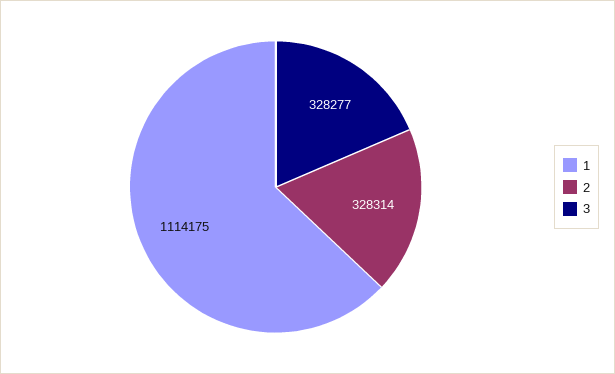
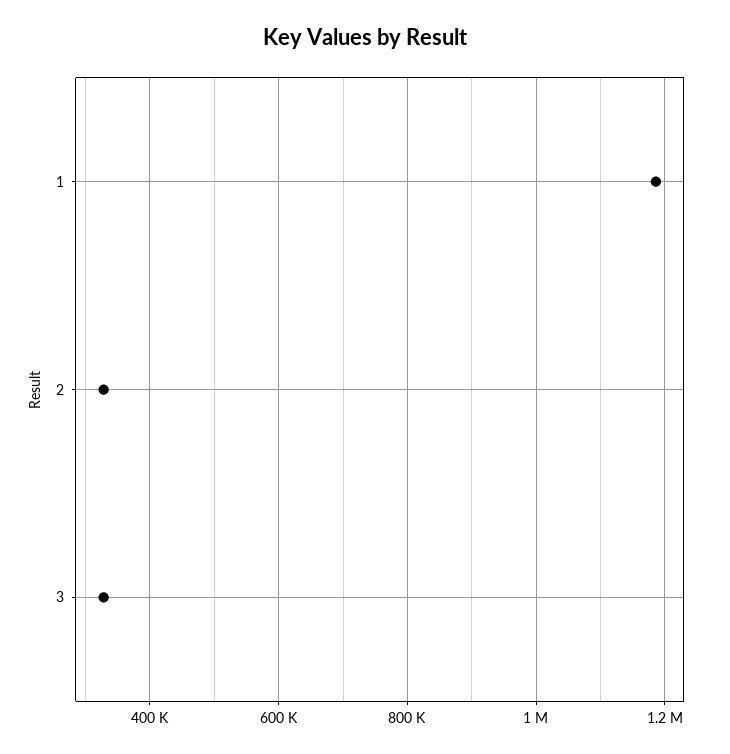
  {
-   "1": 1114175,
+   "1": 1180000,
    "2": 328314,
    "3": 328277
  }

